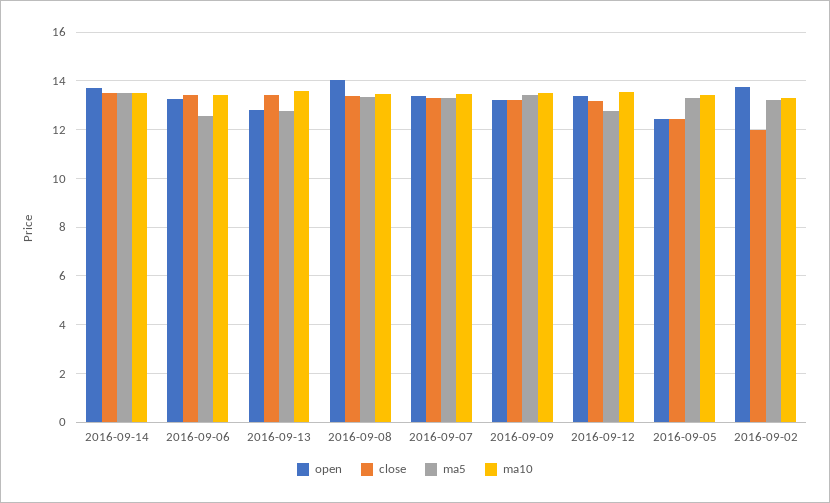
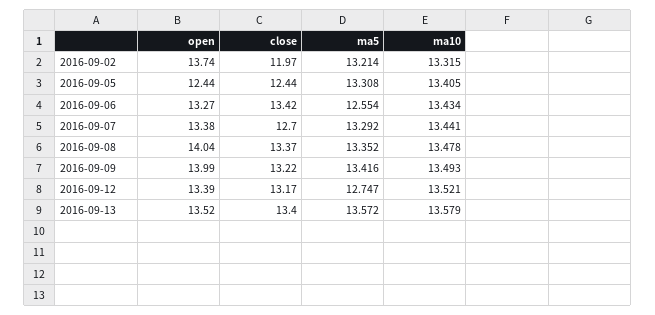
  {
    "open": {
-     "2016-09-14": 13.75,
      "2016-09-06": 13.27,
-     "2016-09-13": 12.75,
+     "2016-09-13": 13.52,
      "2016-09-08": 14.04,
      "2016-09-07": 13.38,
-     "2016-09-09": 13.25,
+     "2016-09-09": 13.99,
      "2016-09-12": 13.39,
      "2016-09-05": 12.44,
      "2016-09-02": 13.74
    },
    "close": {
-     "2016-09-14": 13.5,
      "2016-09-06": 13.42,
      "2016-09-13": 13.4,
      "2016-09-08": 13.37,
-     "2016-09-07": 13.25,
+     "2016-09-07": 12.7,
      "2016-09-09": 13.22,
      "2016-09-12": 13.17,
      "2016-09-05": 12.44,
      "2016-09-02": 11.97
    },
    "ma5": {
-     "2016-09-14": 13.5,
      "2016-09-06": 12.554,
-     "2016-09-13": 12.75,
+     "2016-09-13": 13.572,
      "2016-09-08": 13.352,
      "2016-09-07": 13.292,
      "2016-09-09": 13.416,
      "2016-09-12": 12.747,
      "2016-09-05": 13.308,
      "2016-09-02": 13.214
    },
    "ma10": {
-     "2016-09-14": 13.5,
      "2016-09-06": 13.434,
      "2016-09-13": 13.579,
      "2016-09-08": 13.478,
      "2016-09-07": 13.441,
      "2016-09-09": 13.493,
      "2016-09-12": 13.521,
      "2016-09-05": 13.405,
      "2016-09-02": 13.315
    }
  }

